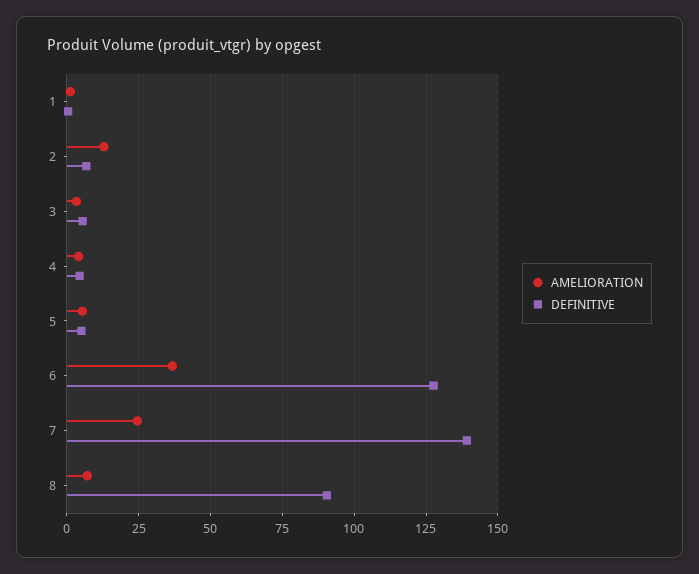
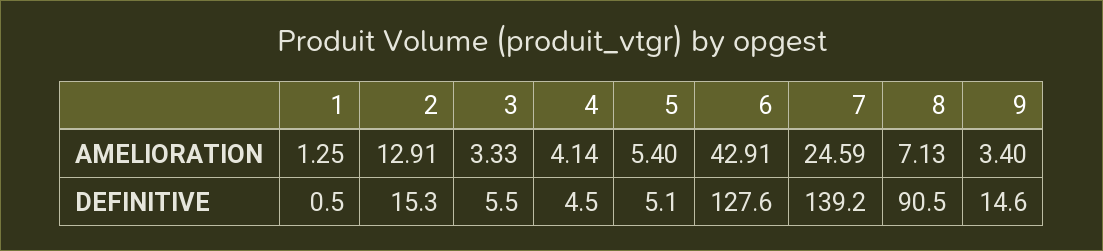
  {
    "AMELIORATION": {
      "1": 1.25,
      "2": 12.91,
      "3": 3.33,
      "4": 4.14,
      "5": 5.4,
-     "6": 37.5,
+     "6": 42.91,
      "7": 24.59,
-     "8": 7.13
+     "8": 7.13,
+     "9": 3.4
    },
    "DEFINITIVE": {
      "1": 0.5,
-     "2": 7.5,
+     "2": 15.3,
      "3": 5.5,
      "4": 4.5,
      "5": 5.1,
      "6": 127.6,
      "7": 139.2,
-     "8": 90.5
+     "8": 90.5,
+     "9": 14.6
    }
  }

